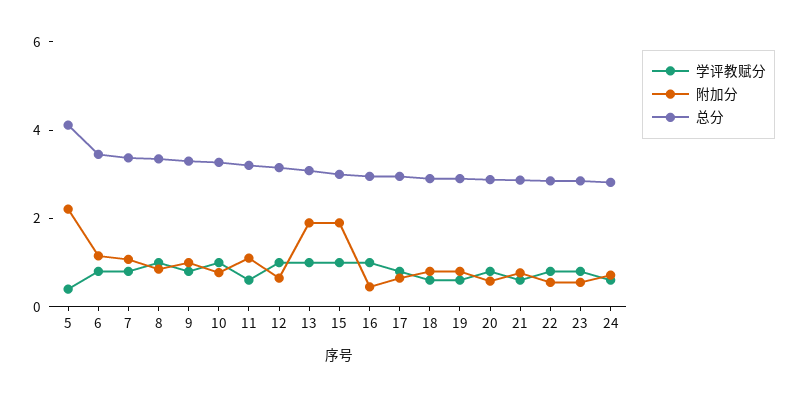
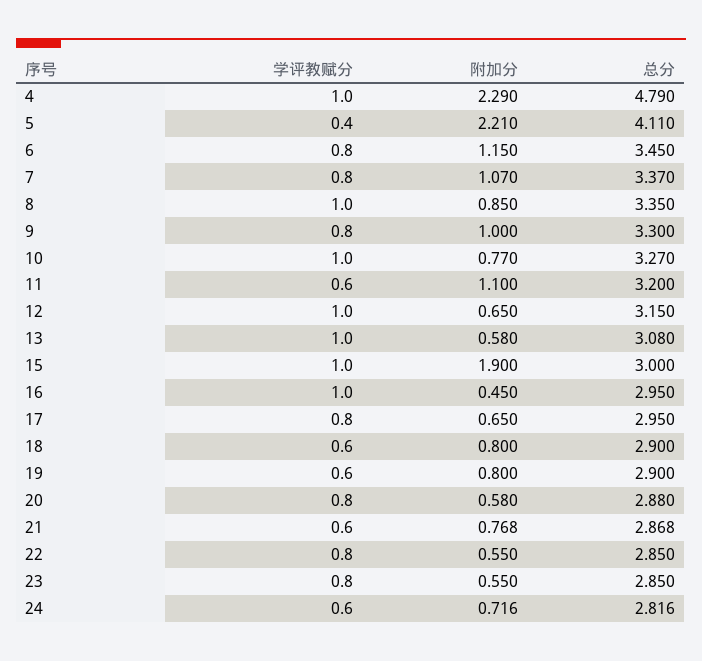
  {
    "学评教赋分": {
      "5": 0.4,
      "6": 0.8,
      "7": 0.8,
      "8": 1,
      "9": 0.8,
      "10": 1,
      "11": 0.6,
      "12": 1,
      "13": 1,
      "15": 1,
      "16": 1,
      "17": 0.8,
      "18": 0.6,
      "19": 0.6,
      "20": 0.8,
      "21": 0.6,
      "22": 0.8,
      "23": 0.8,
-     "24": 0.6
+     "24": 0.6,
+     "4": 1
    },
    "附加分": {
      "5": 2.21,
      "6": 1.15,
      "7": 1.07,
      "8": 0.85,
      "9": 1,
      "10": 0.77,
      "11": 1.1,
      "12": 0.65,
-     "13": 2,
+     "13": 0.58,
      "15": 1.9,
      "16": 0.45,
      "17": 0.65,
      "18": 0.8,
      "19": 0.8,
      "20": 0.58,
      "21": 0.768,
      "22": 0.55,
      "23": 0.55,
-     "24": 0.716
+     "24": 0.716,
+     "4": 2.29
    },
    "总分": {
      "5": 4.11,
      "6": 3.45,
      "7": 3.37,
      "8": 3.35,
      "9": 3.3,
      "10": 3.27,
      "11": 3.2,
      "12": 3.15,
      "13": 3.08,
      "15": 3,
      "16": 2.95,
      "17": 2.95,
      "18": 2.9,
      "19": 2.9,
      "20": 2.88,
      "21": 2.868,
      "22": 2.85,
      "23": 2.85,
-     "24": 2.816
+     "24": 2.816,
+     "4": 4.79
    }
  }

